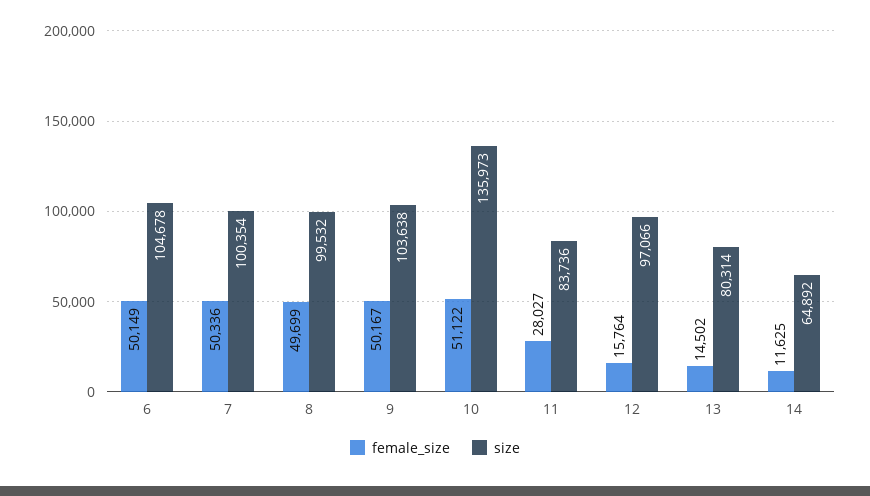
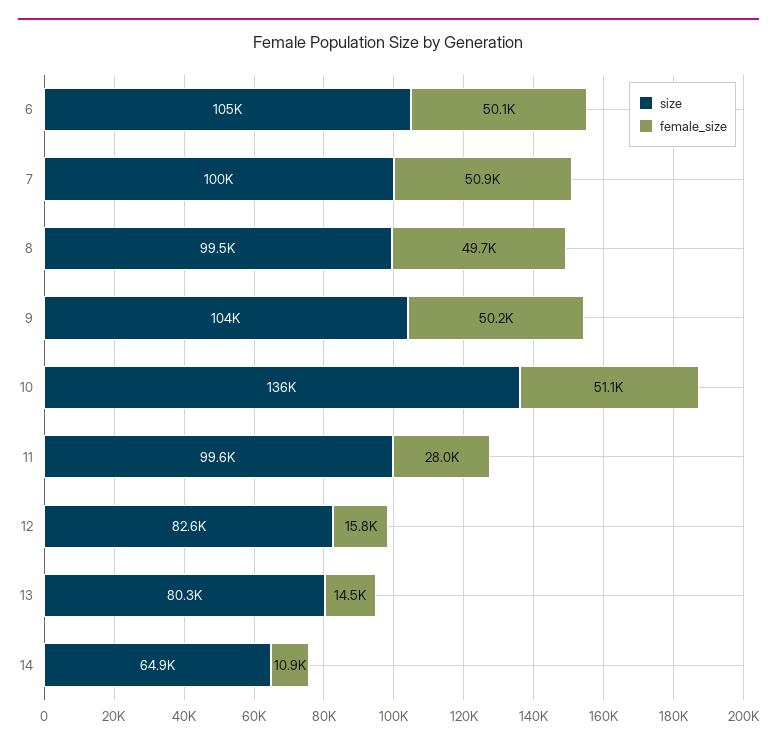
  {
    "female_size": {
      "6": 50149,
-     "7": 50336,
+     "7": 50900,
      "8": 49699,
      "9": 50167,
      "10": 51122,
      "11": 28027,
      "12": 15764,
      "13": 14502,
-     "14": 11625
+     "14": 10900
    },
    "size": {
      "6": 104678,
      "7": 100354,
      "8": 99532,
      "9": 103638,
      "10": 135973,
-     "11": 83736,
+     "11": 99600,
-     "12": 97066,
+     "12": 82600,
      "13": 80314,
      "14": 64892
    }
  }

